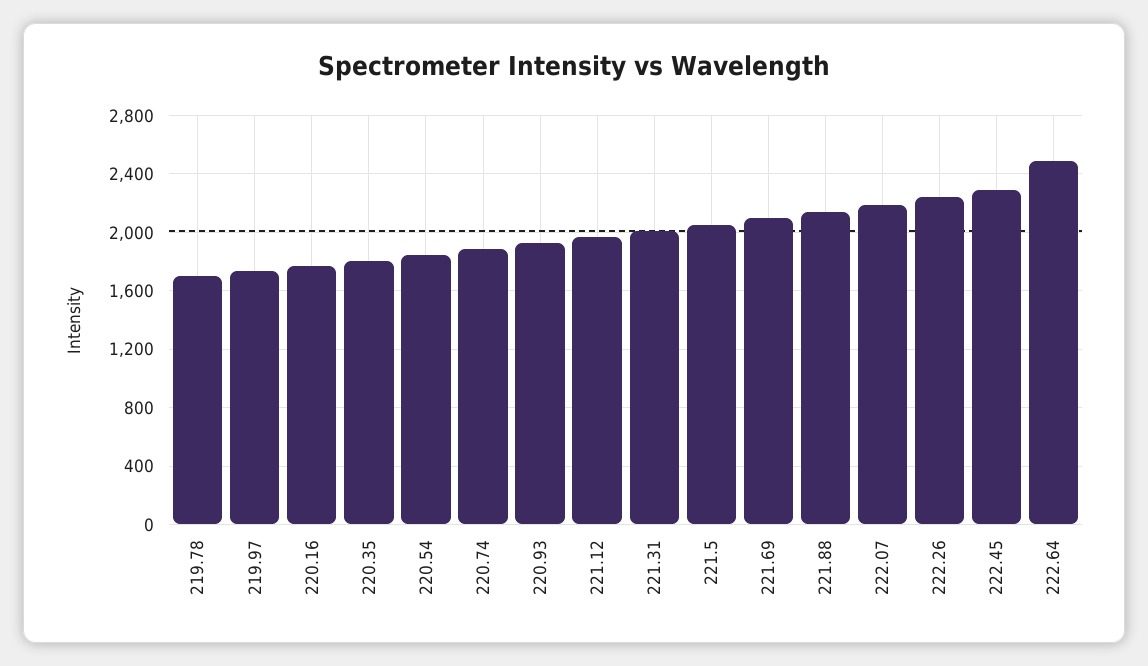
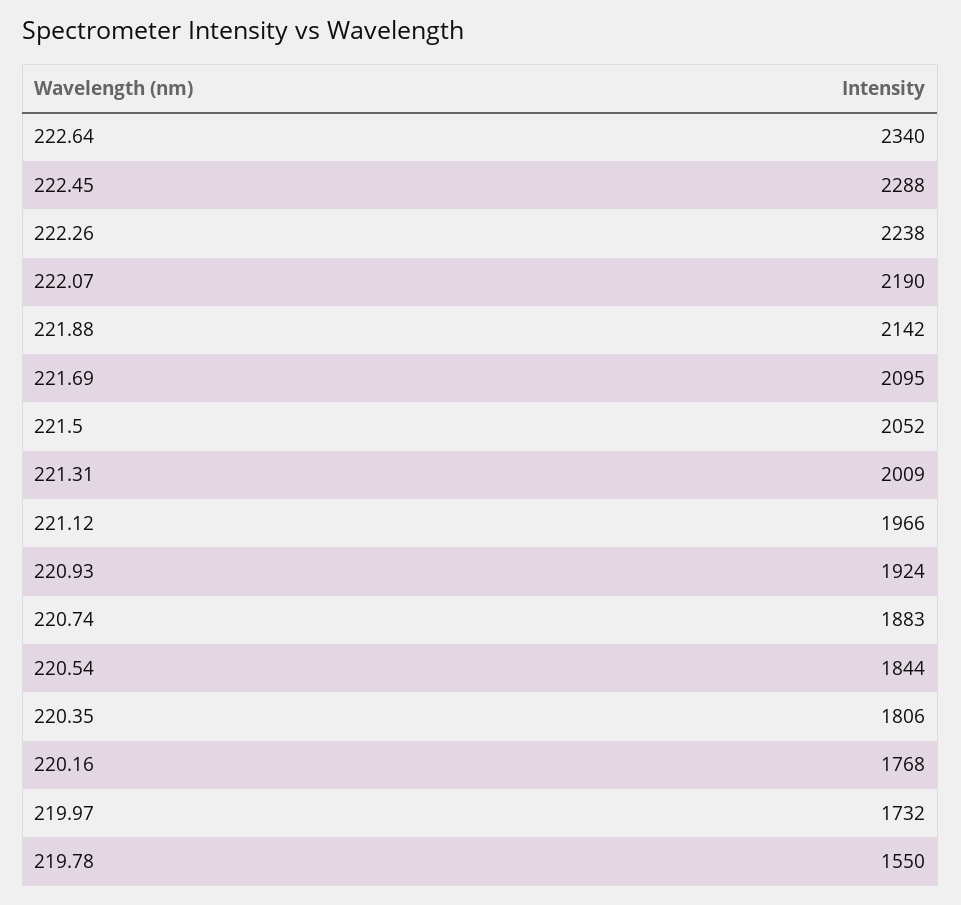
  {
-   "219.78": 1700,
+   "219.78": 1550,
    "219.97": 1732,
    "220.16": 1768,
    "220.35": 1806,
    "220.54": 1844,
    "220.74": 1883,
    "220.93": 1924,
    "221.12": 1966,
    "221.31": 2009,
    "221.5": 2052,
    "221.69": 2095,
    "221.88": 2142,
    "222.07": 2190,
    "222.26": 2238,
    "222.45": 2288,
-   "222.64": 2500
+   "222.64": 2340
  }

